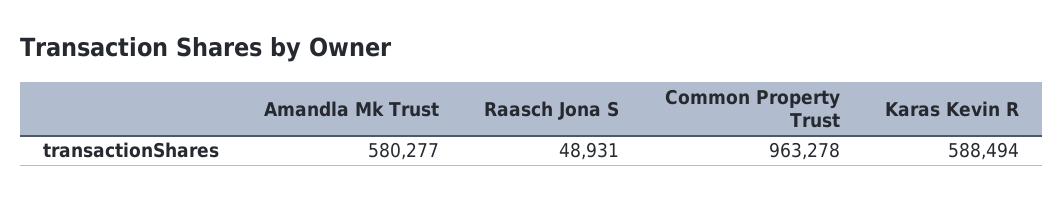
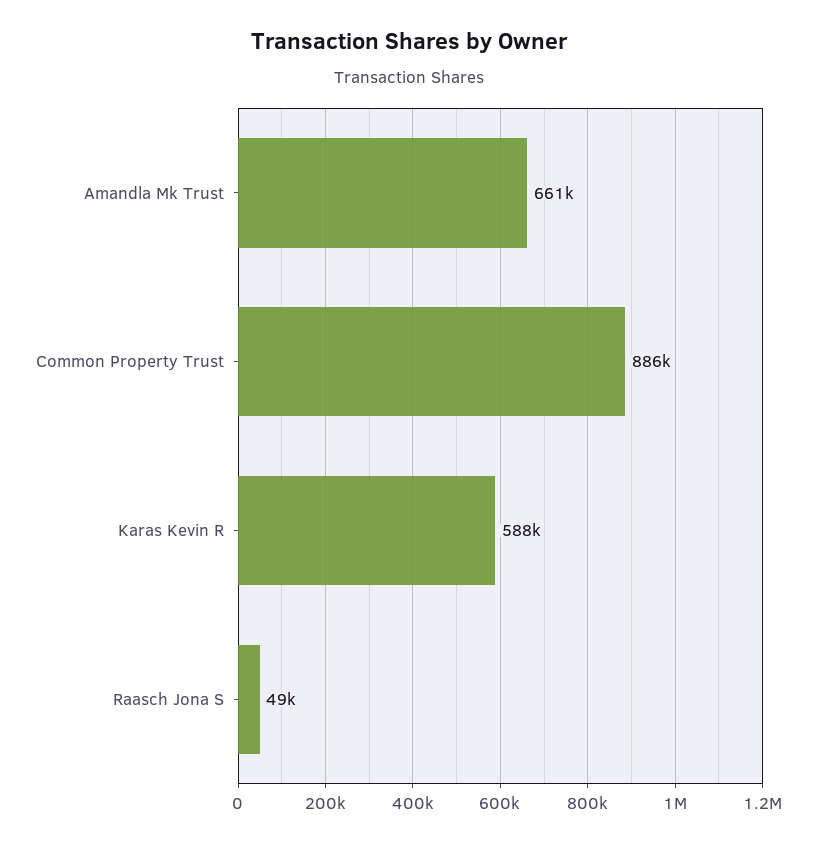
  {
-   "Amandla Mk Trust": 580277,
+   "Amandla Mk Trust": 661000,
    "Raasch Jona S": 48931,
-   "Common Property Trust": 963278,
+   "Common Property Trust": 886000,
    "Karas Kevin R": 588494
  }

